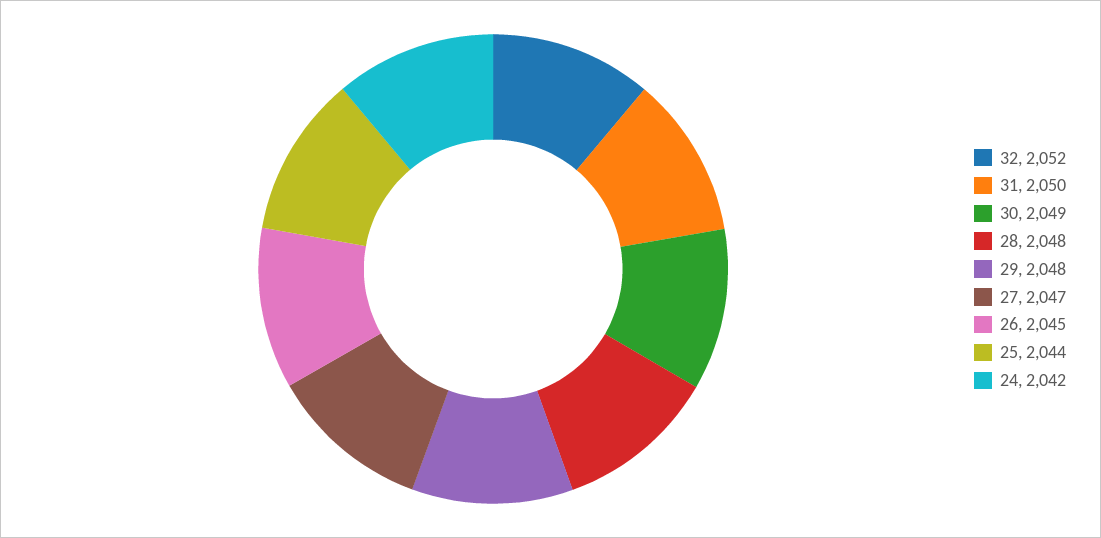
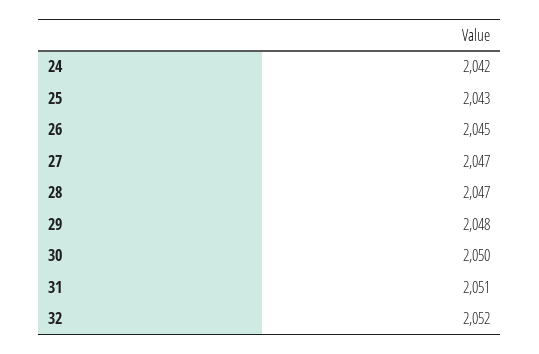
  {
    "32": 2052,
-   "31": 2050,
+   "31": 2051,
-   "30": 2049,
+   "30": 2050,
-   "28": 2048,
+   "28": 2047,
    "29": 2048,
    "27": 2047,
    "26": 2045,
-   "25": 2044,
+   "25": 2043,
    "24": 2042
  }

